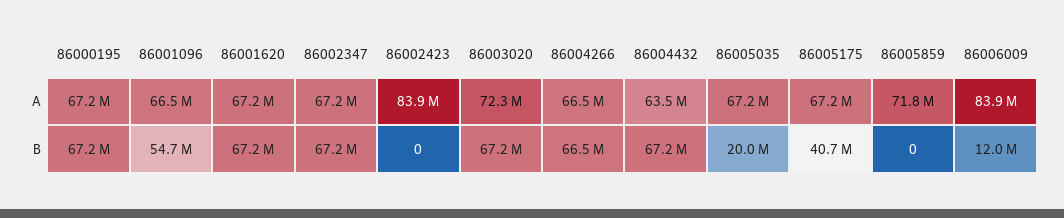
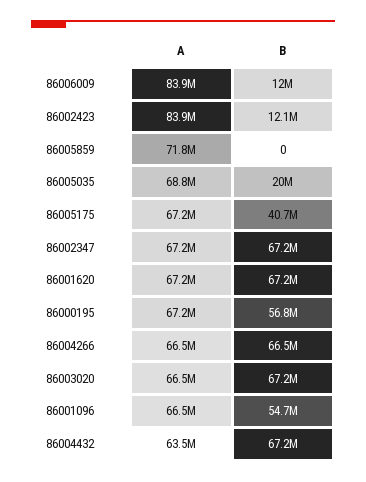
  {
    "86000195": {
      "A": 67200000,
-     "B": 67200000
+     "B": 56800000
    },
    "86001096": {
      "A": 66500000,
      "B": 54700000
    },
    "86001620": {
      "A": 67200000,
      "B": 67200000
    },
    "86002347": {
      "A": 67200000,
      "B": 67200000
    },
    "86002423": {
      "A": 83900000,
-     "B": 0
+     "B": 12100000
    },
    "86003020": {
-     "A": 72300000,
+     "A": 66500000,
      "B": 67200000
    },
    "86004266": {
      "A": 66500000,
      "B": 66500000
    },
    "86004432": {
      "A": 63500000,
      "B": 67200000
    },
    "86005035": {
-     "A": 67200000,
+     "A": 68800000,
      "B": 20000000
    },
    "86005175": {
      "A": 67200000,
      "B": 40700000
    },
    "86005859": {
      "A": 71800000,
      "B": 0
    },
    "86006009": {
      "A": 83900000,
      "B": 12000000
    }
  }

